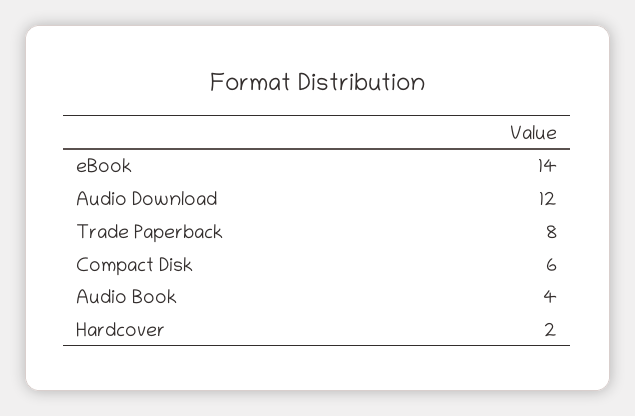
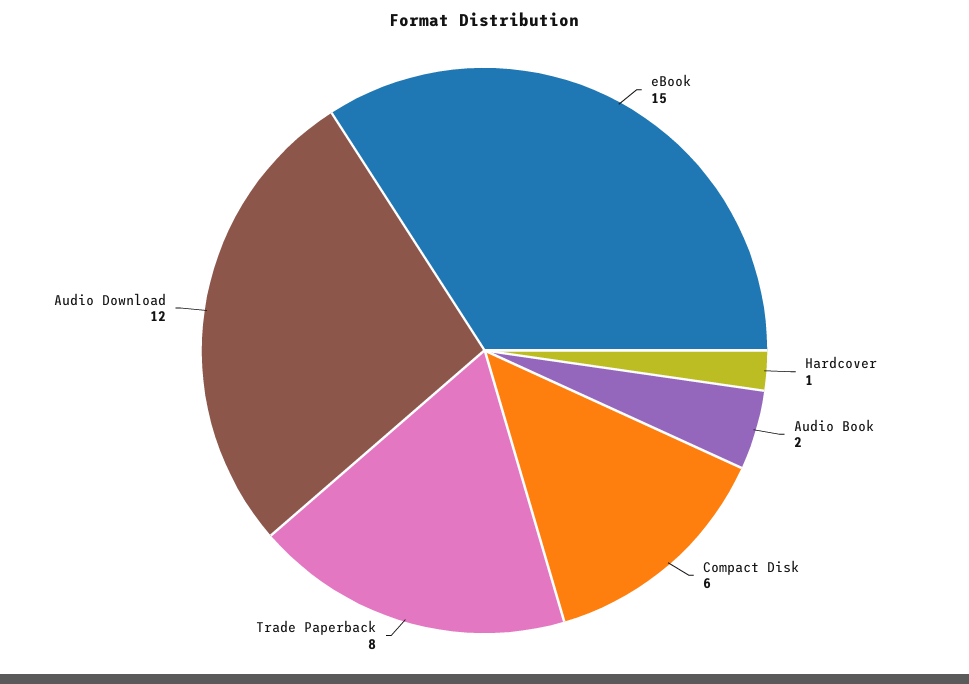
  {
-   "eBook": 14,
+   "eBook": 15,
    "Audio Download": 12,
    "Trade Paperback": 8,
    "Compact Disk": 6,
-   "Audio Book": 4,
+   "Audio Book": 2,
-   "Hardcover": 2
+   "Hardcover": 1
  }

